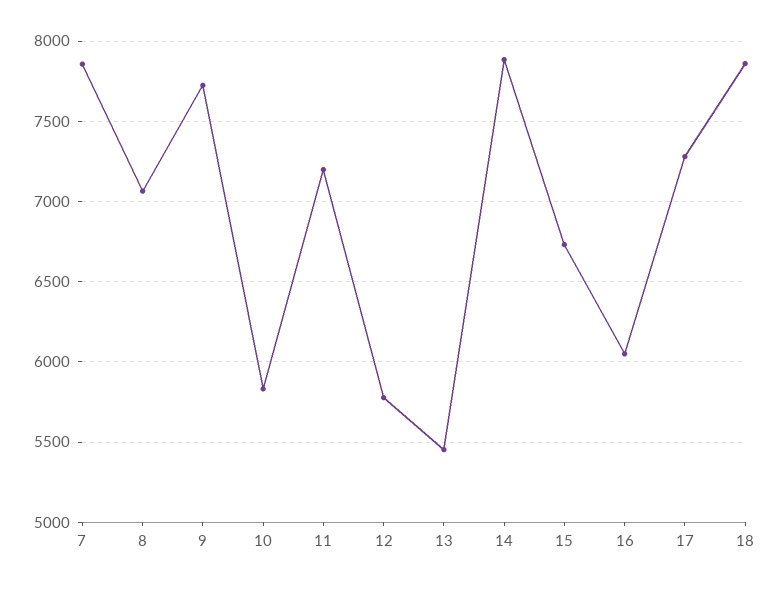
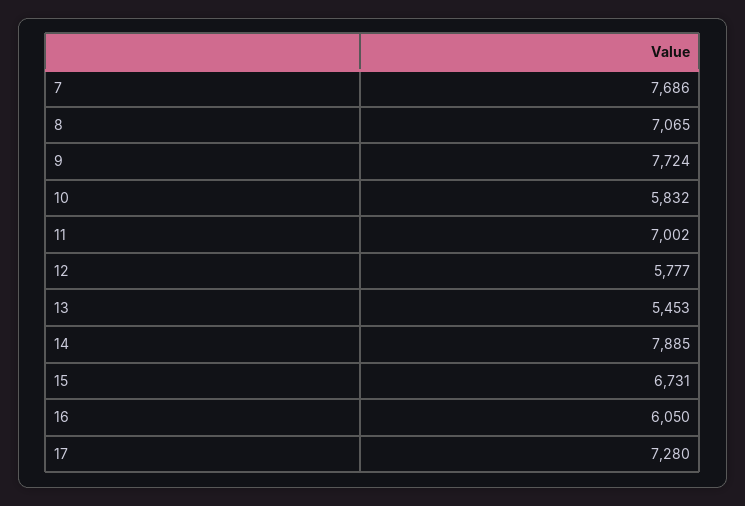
  {
-   "7": 7850,
+   "7": 7686,
    "8": 7065,
    "9": 7724,
    "10": 5832,
-   "11": 7200,
+   "11": 7002,
    "12": 5777,
    "13": 5453,
    "14": 7885,
    "15": 6731,
    "16": 6050,
-   "17": 7280,
+   "17": 7280
-   "18": 7850
  }

